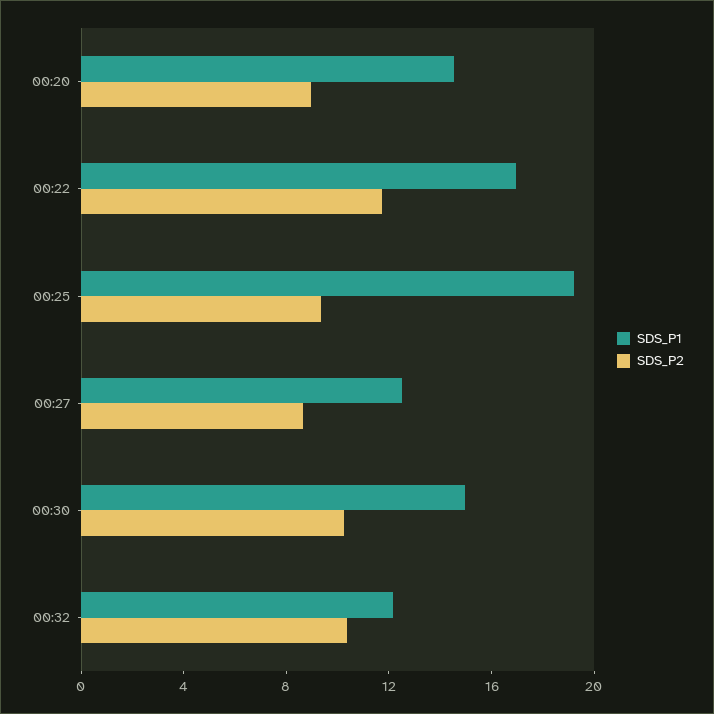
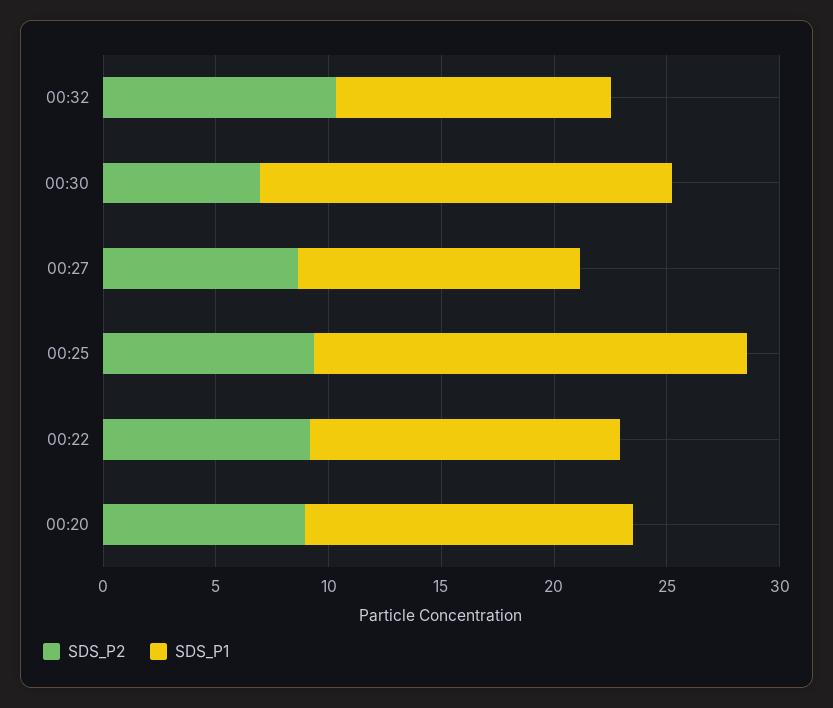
  {
    "SDS_P1": {
      "00:20": 15,
-     "00:22": 17,
+     "00:22": 14,
      "00:25": 19,
      "00:27": 13,
-     "00:30": 15,
+     "00:30": 18,
      "00:32": 12
    },
    "SDS_P2": {
      "00:20": 9,
-     "00:22": 12,
+     "00:22": 9,
      "00:25": 9,
      "00:27": 9,
-     "00:30": 10,
+     "00:30": 7,
      "00:32": 10
    }
  }

